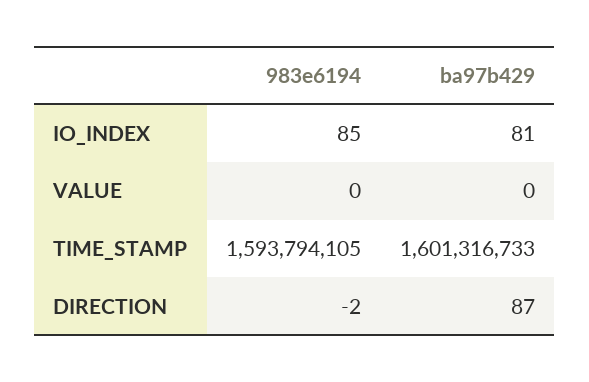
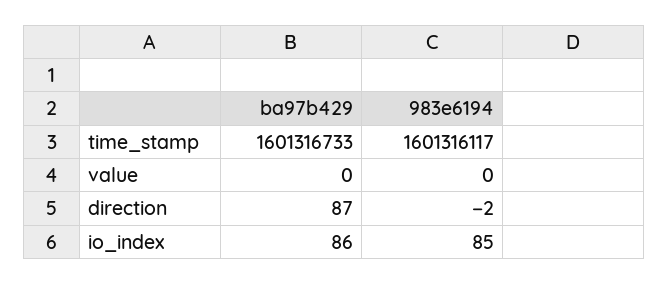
  {
    "983e6194": {
      "IO_INDEX": 85,
      "VALUE": 0,
-     "TIME_STAMP": 1593794105,
+     "TIME_STAMP": 1601316117,
      "DIRECTION": -2
    },
    "ba97b429": {
-     "IO_INDEX": 81,
+     "IO_INDEX": 86,
      "VALUE": 0,
      "TIME_STAMP": 1601316733,
      "DIRECTION": 87
    }
  }

